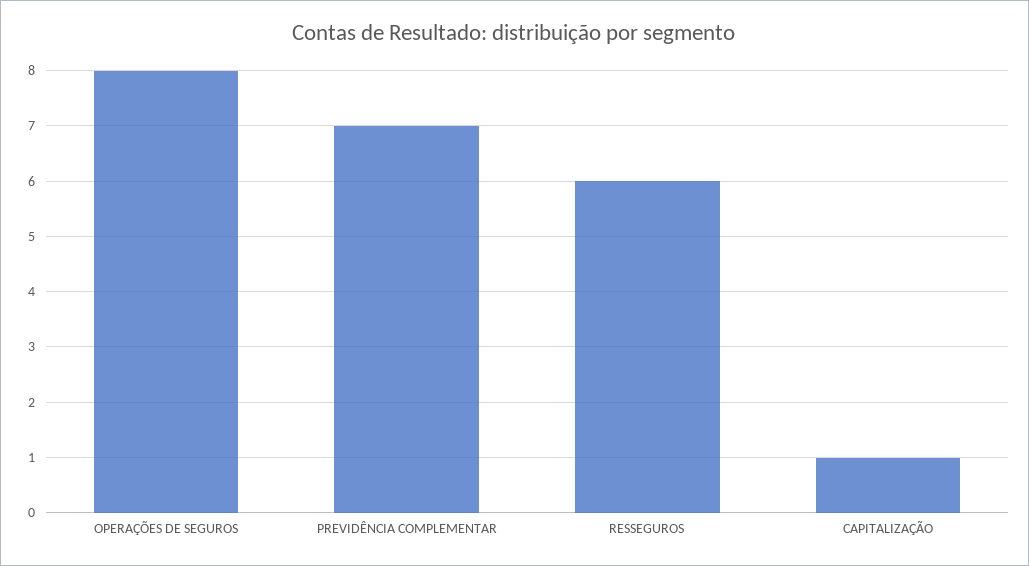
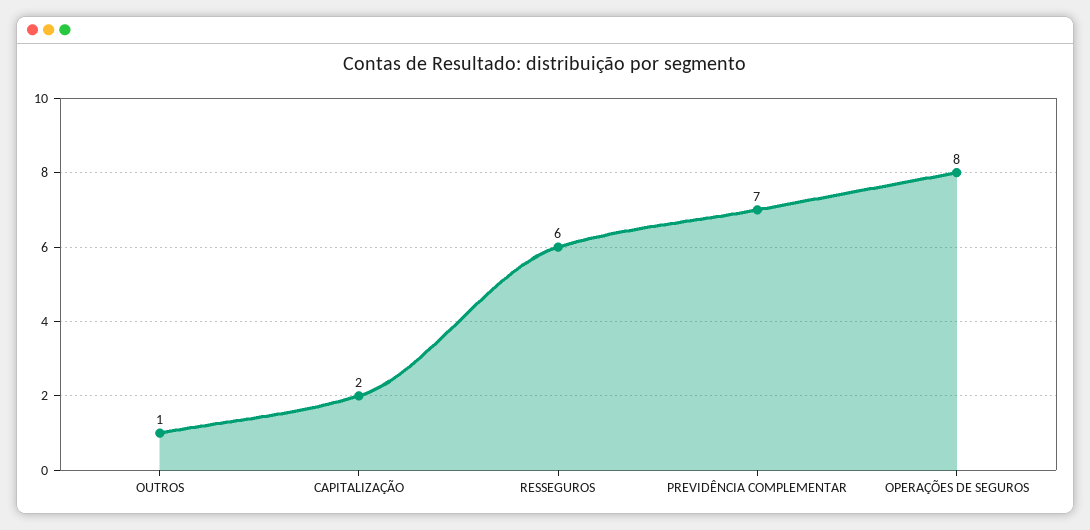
  {
    "OPERAÇÕES DE SEGUROS": 8,
    "PREVIDÊNCIA COMPLEMENTAR": 7,
    "RESSEGUROS": 6,
-   "CAPITALIZAÇÃO": 1
+   "CAPITALIZAÇÃO": 2,
+   "OUTROS": 1
  }

